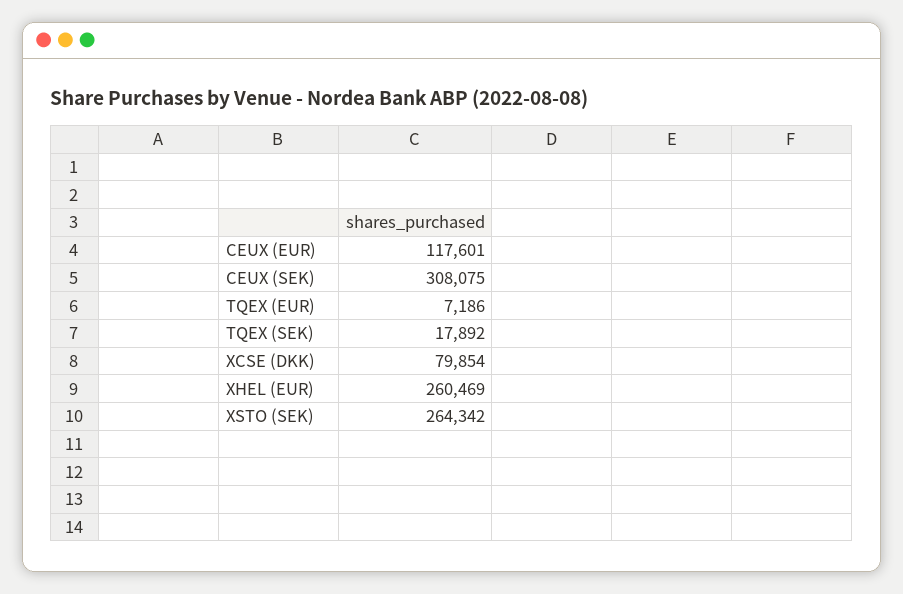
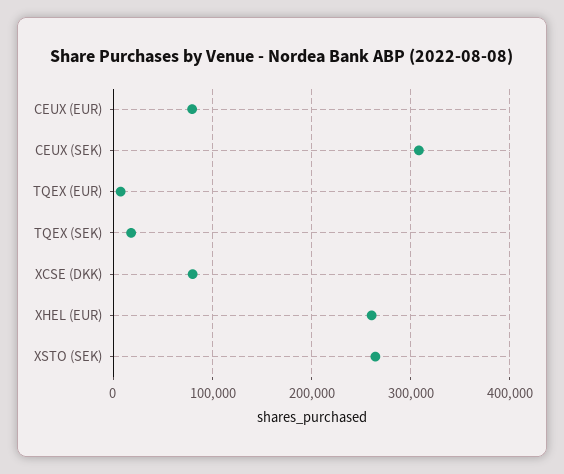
  {
-   "CEUX (EUR)": 117601,
+   "CEUX (EUR)": 80000,
    "CEUX (SEK)": 308075,
    "TQEX (EUR)": 7186,
    "TQEX (SEK)": 17892,
    "XCSE (DKK)": 79854,
    "XHEL (EUR)": 260469,
    "XSTO (SEK)": 264342
  }

